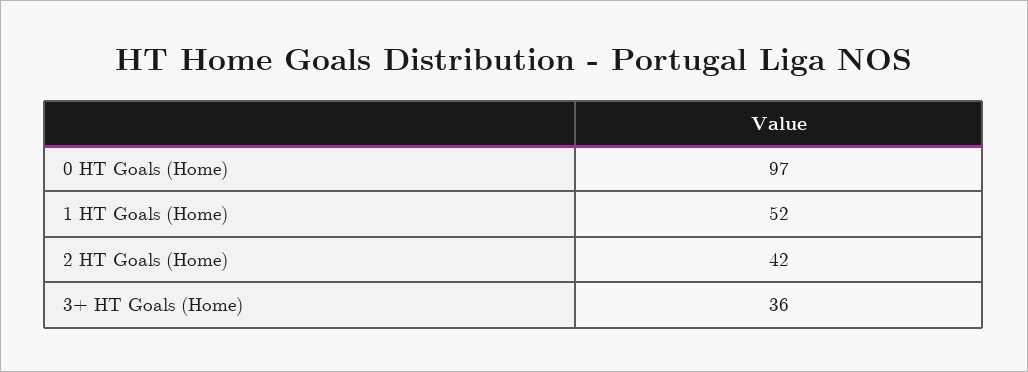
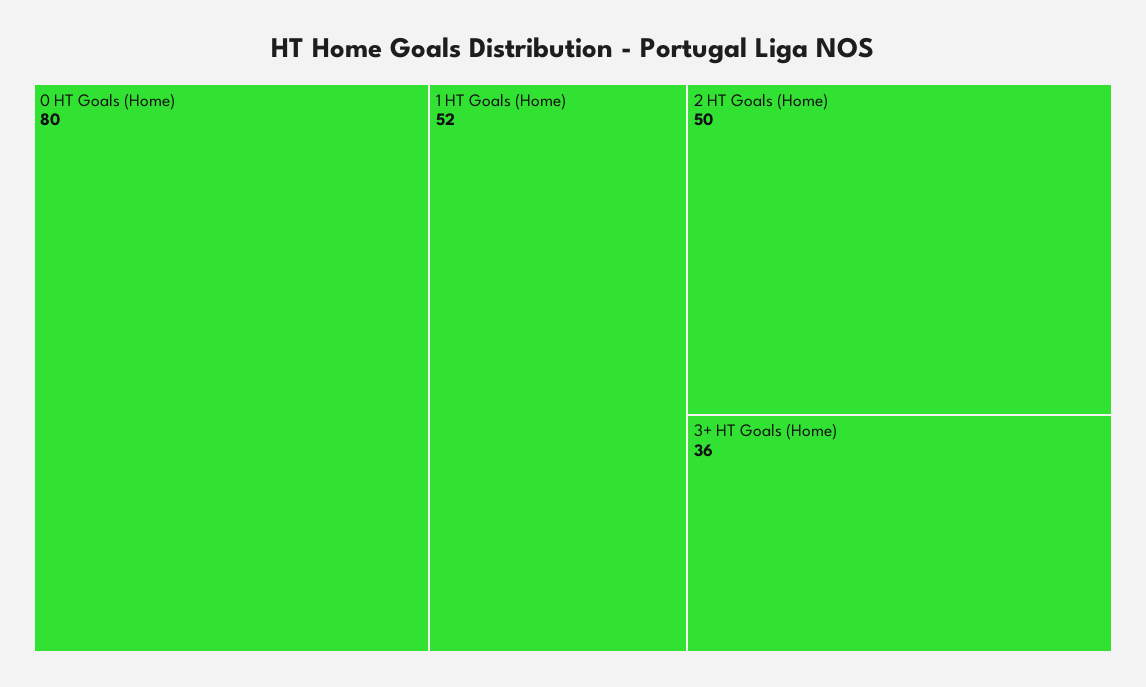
  {
-   "0 HT Goals (Home)": 97,
+   "0 HT Goals (Home)": 80,
    "1 HT Goals (Home)": 52,
-   "2 HT Goals (Home)": 42,
+   "2 HT Goals (Home)": 50,
    "3+ HT Goals (Home)": 36
  }

